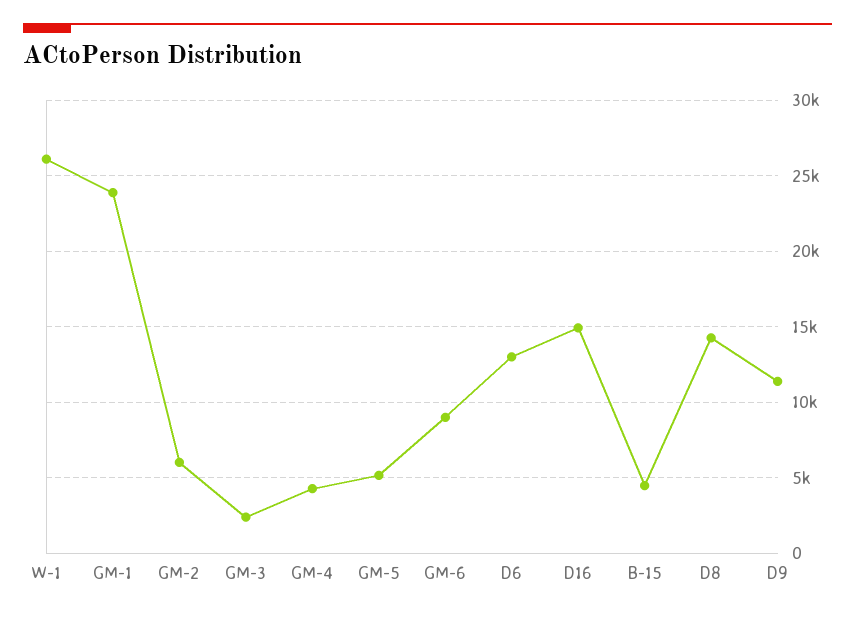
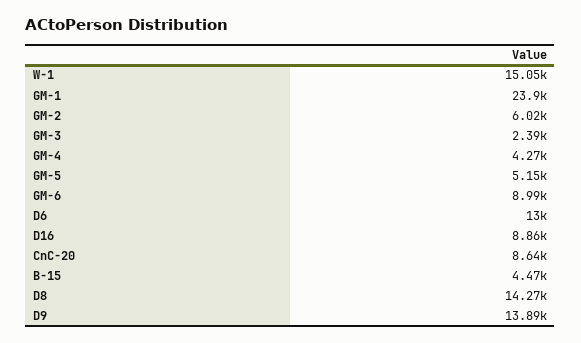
  {
-   "W-1": 26000,
+   "W-1": 15050,
    "GM-1": 23900,
    "GM-2": 6020,
    "GM-3": 2390,
    "GM-4": 4270,
    "GM-5": 5150,
    "GM-6": 8990,
    "D6": 13000,
-   "D16": 15000,
+   "D16": 8860,
    "B-15": 4470,
    "D8": 14270,
-   "D9": 11500
+   "D9": 13890,
+   "CnC-20": 8640
  }

